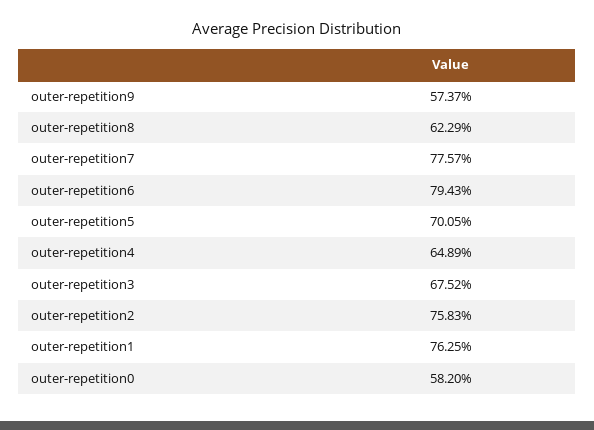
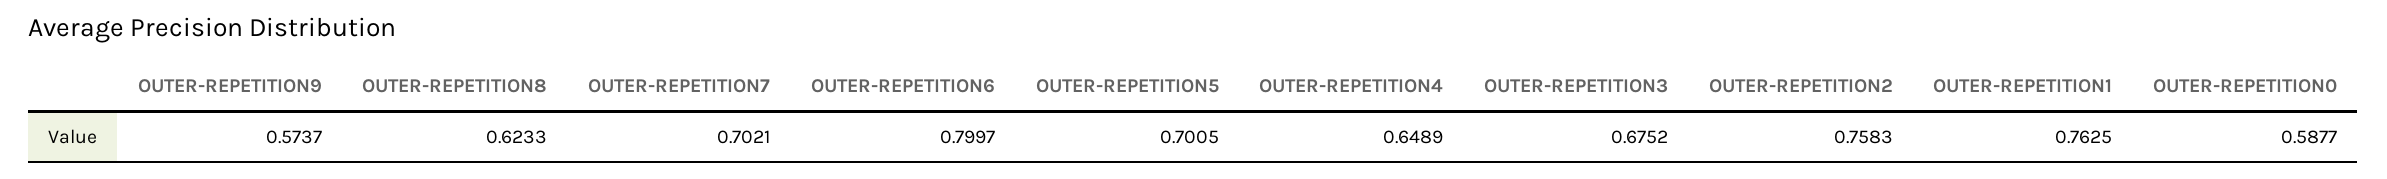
  {
    "outer-repetition9": 0.5737,
-   "outer-repetition8": 0.6229,
+   "outer-repetition8": 0.6233,
-   "outer-repetition7": 0.7757,
+   "outer-repetition7": 0.7021,
-   "outer-repetition6": 0.7943,
+   "outer-repetition6": 0.7997,
    "outer-repetition5": 0.7005,
    "outer-repetition4": 0.6489,
    "outer-repetition3": 0.6752,
    "outer-repetition2": 0.7583,
    "outer-repetition1": 0.7625,
-   "outer-repetition0": 0.582
+   "outer-repetition0": 0.5877
  }

